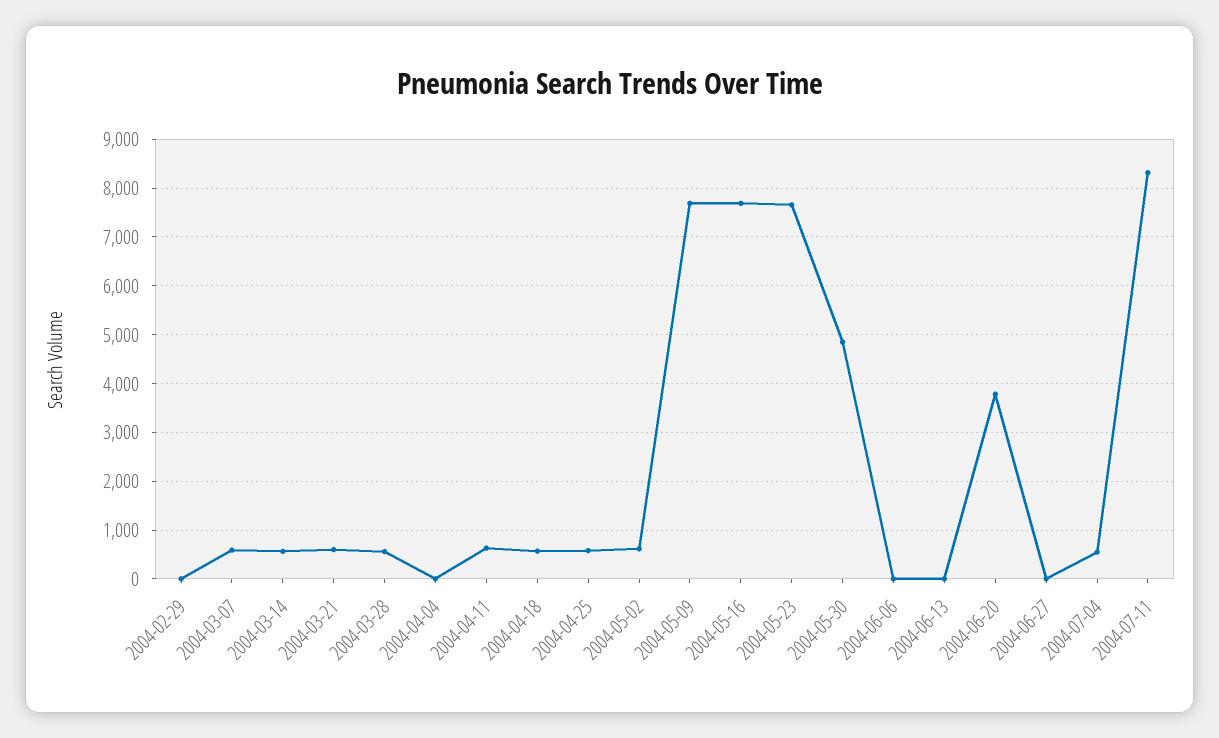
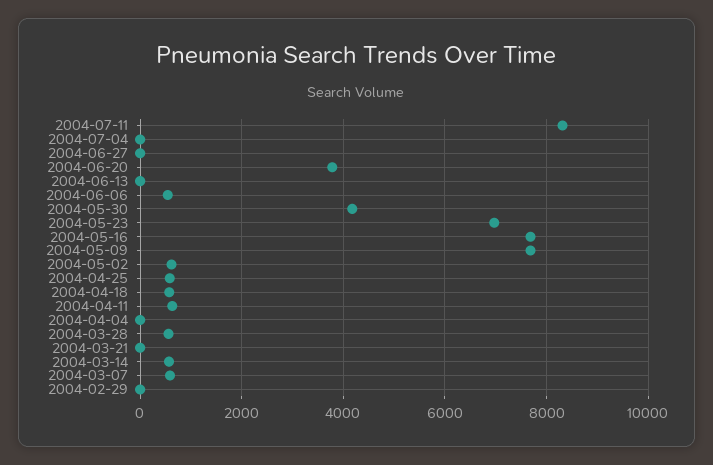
  {
    "2004-02-29": 0,
    "2004-03-07": 600,
    "2004-03-14": 600,
-   "2004-03-21": 600,
+   "2004-03-21": 0,
    "2004-03-28": 600,
    "2004-04-04": 0,
    "2004-04-11": 600,
    "2004-04-18": 600,
    "2004-04-25": 600,
    "2004-05-02": 600,
    "2004-05-09": 7600,
    "2004-05-16": 7600,
-   "2004-05-23": 7600,
+   "2004-05-23": 7000,
-   "2004-05-30": 4800,
+   "2004-05-30": 4200,
-   "2004-06-06": 0,
+   "2004-06-06": 600,
    "2004-06-13": 0,
    "2004-06-20": 3800,
    "2004-06-27": 0,
-   "2004-07-04": 600,
+   "2004-07-04": 0,
    "2004-07-11": 8400
  }

